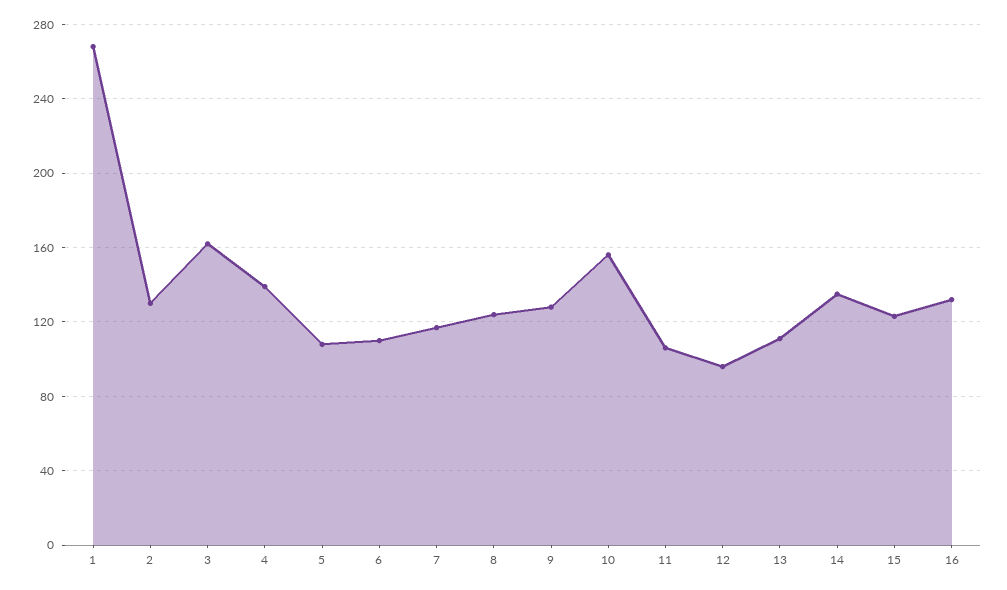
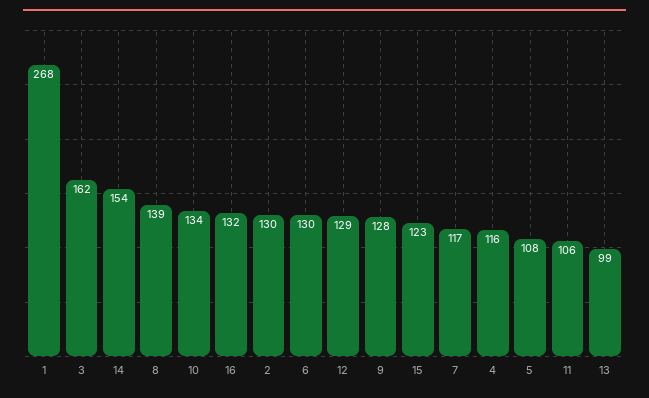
  {
    "1": 268,
    "2": 130,
    "3": 162,
-   "4": 140,
+   "4": 116,
    "5": 108,
-   "6": 110,
+   "6": 130,
    "7": 117,
-   "8": 125,
+   "8": 139,
    "9": 128,
-   "10": 155,
+   "10": 134,
    "11": 106,
-   "12": 95,
+   "12": 129,
-   "13": 110,
+   "13": 99,
-   "14": 135,
+   "14": 154,
    "15": 123,
    "16": 132
  }

